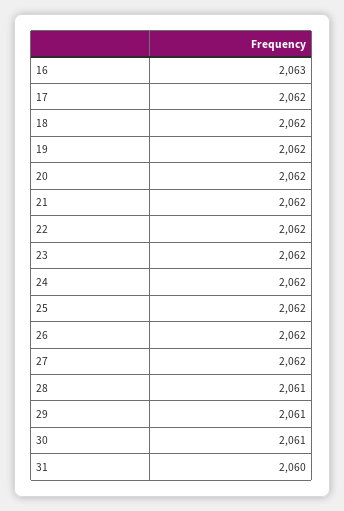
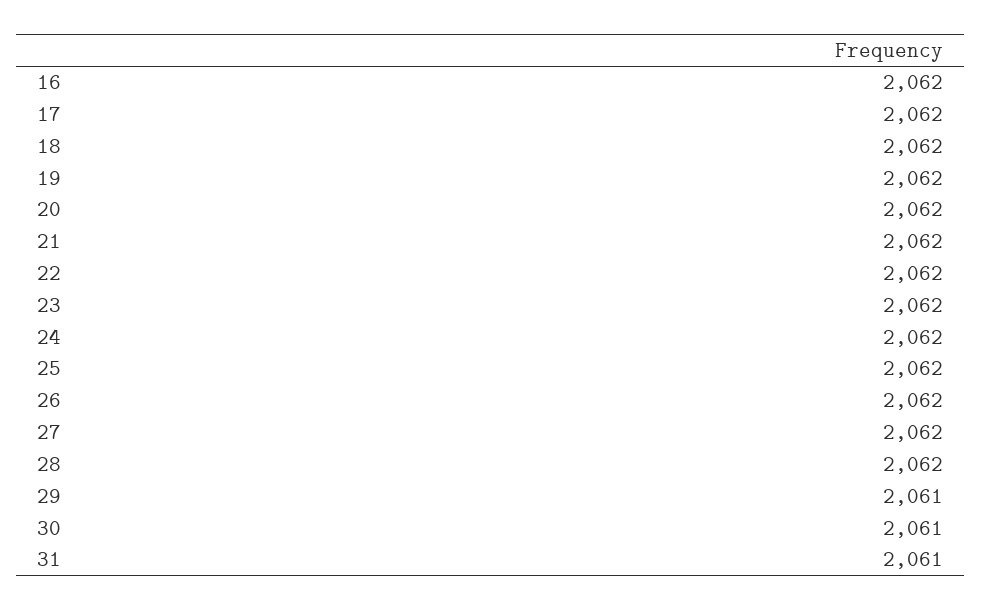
  {
-   "16": 2063,
+   "16": 2062,
    "17": 2062,
    "18": 2062,
    "19": 2062,
    "20": 2062,
    "21": 2062,
    "22": 2062,
    "23": 2062,
    "24": 2062,
    "25": 2062,
    "26": 2062,
    "27": 2062,
-   "28": 2061,
+   "28": 2062,
    "29": 2061,
    "30": 2061,
-   "31": 2060
+   "31": 2061
  }

